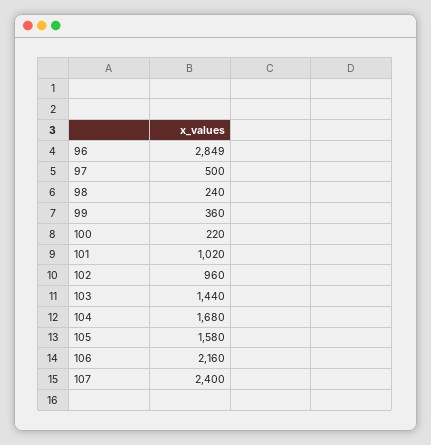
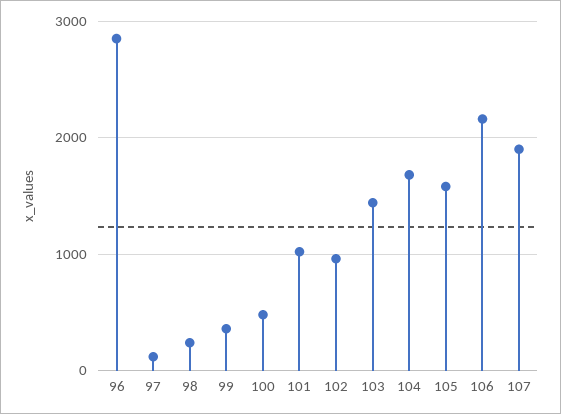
  {
    "96": 2849,
-   "97": 500,
+   "97": 100,
    "98": 240,
    "99": 360,
-   "100": 220,
+   "100": 500,
    "101": 1020,
    "102": 960,
    "103": 1440,
    "104": 1680,
    "105": 1580,
    "106": 2160,
-   "107": 2400
+   "107": 1900
  }

